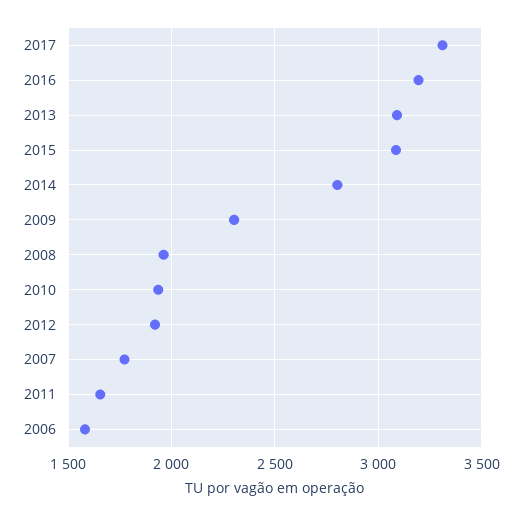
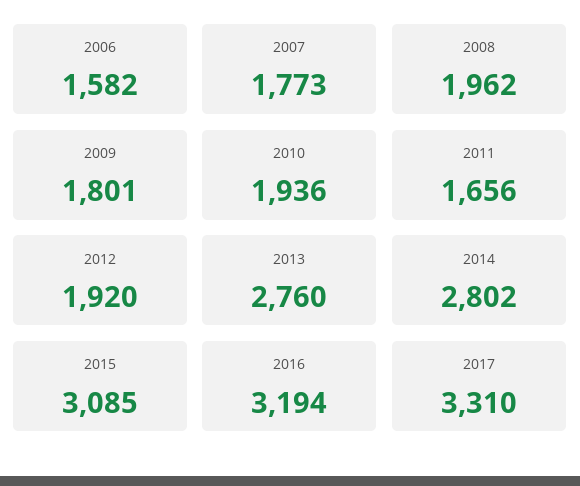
  {
    "2017": 3310,
    "2016": 3194,
-   "2013": 3100,
+   "2013": 2760,
    "2015": 3085,
    "2014": 2802,
-   "2009": 2300,
+   "2009": 1801,
    "2008": 1962,
    "2010": 1936,
    "2012": 1920,
    "2007": 1773,
    "2011": 1656,
    "2006": 1582
  }

